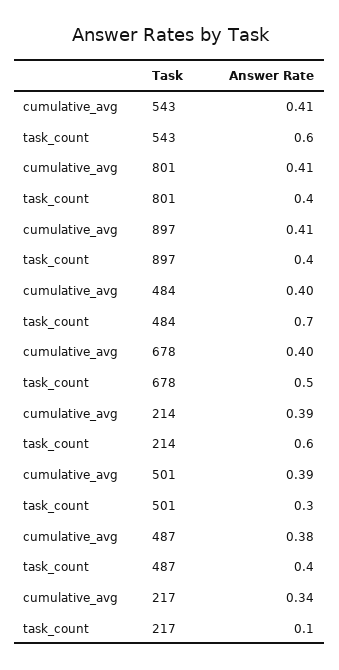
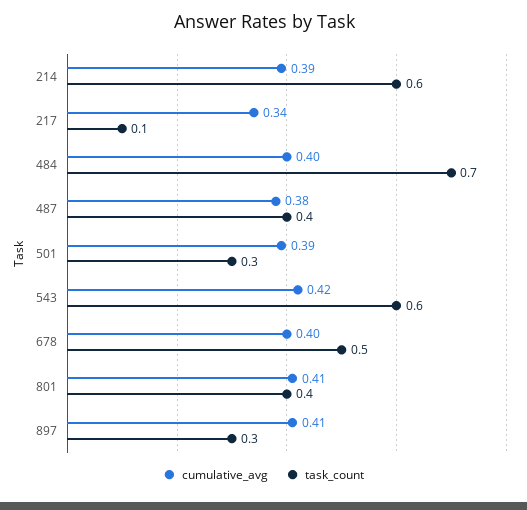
  {
    "cumulative_avg": {
-     "543": 0.41,
+     "543": 0.42,
      "801": 0.41,
      "897": 0.41,
      "484": 0.4,
      "678": 0.4,
      "214": 0.39,
      "501": 0.39,
      "487": 0.38,
      "217": 0.34
    },
    "task_count": {
      "543": 0.6,
      "801": 0.4,
-     "897": 0.4,
+     "897": 0.3,
      "484": 0.7,
      "678": 0.5,
      "214": 0.6,
      "501": 0.3,
      "487": 0.4,
      "217": 0.1
    }
  }

